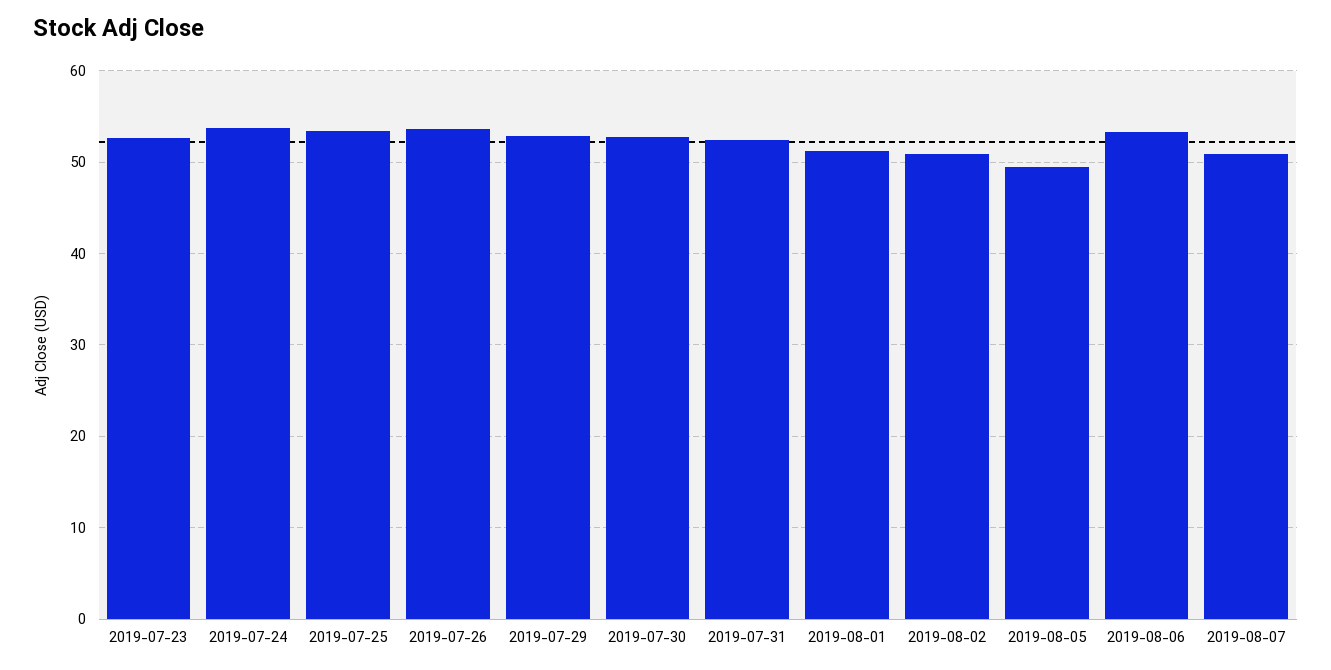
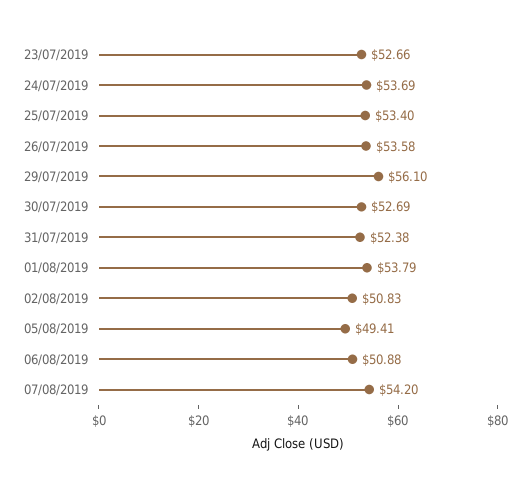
  {
    "2019-07-23": 52.66,
    "2019-07-24": 53.69,
    "2019-07-25": 53.4,
    "2019-07-26": 53.58,
-   "2019-07-29": 53,
+   "2019-07-29": 56.1,
    "2019-07-30": 52.69,
    "2019-07-31": 52.38,
-   "2019-08-01": 51,
+   "2019-08-01": 53.79,
    "2019-08-02": 50.83,
    "2019-08-05": 49.41,
-   "2019-08-06": 53,
+   "2019-08-06": 50.88,
-   "2019-08-07": 51
+   "2019-08-07": 54.2
  }

